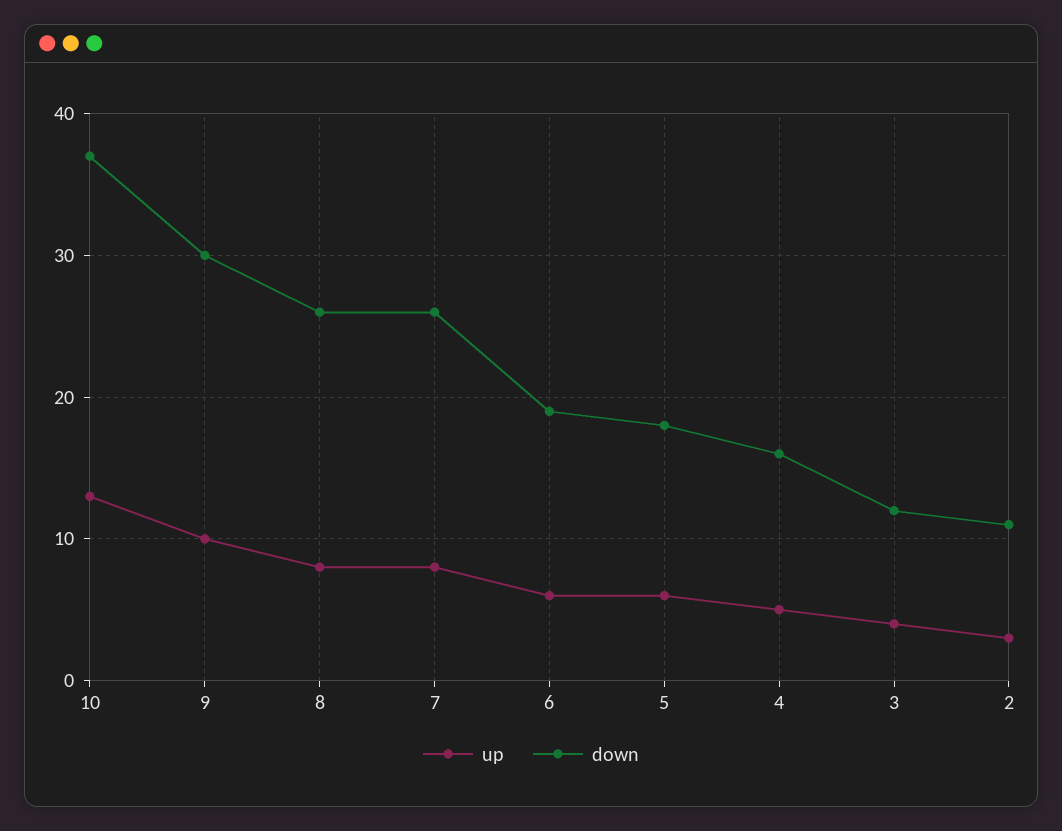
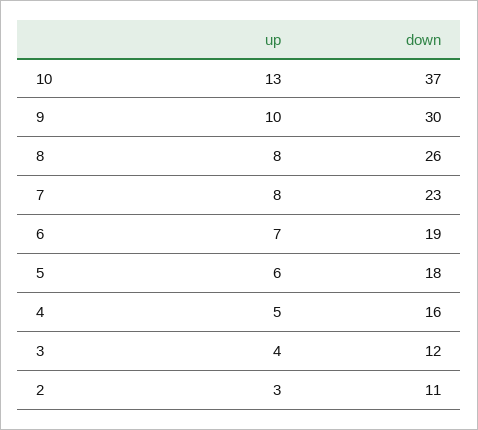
  {
    "up": {
      "10": 13,
      "9": 10,
      "8": 8,
      "7": 8,
-     "6": 6,
+     "6": 7,
      "5": 6,
      "4": 5,
      "3": 4,
      "2": 3
    },
    "down": {
      "10": 37,
      "9": 30,
      "8": 26,
-     "7": 26,
+     "7": 23,
      "6": 19,
      "5": 18,
      "4": 16,
      "3": 12,
      "2": 11
    }
  }

